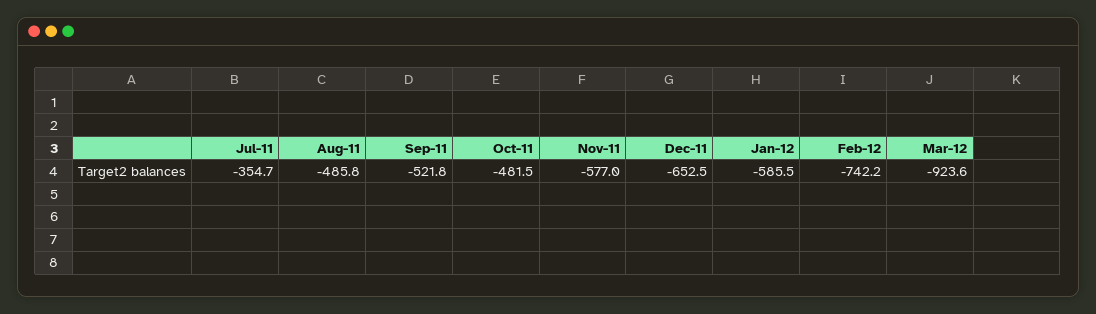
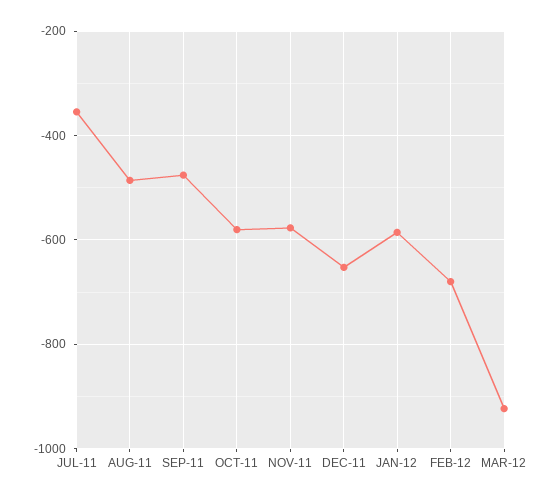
  {
    "Jul-11": -354.7,
    "Aug-11": -485.8,
-   "Sep-11": -521.8,
+   "Sep-11": -480,
-   "Oct-11": -481.5,
+   "Oct-11": -580,
    "Nov-11": -577,
    "Dec-11": -652.5,
    "Jan-12": -585.5,
-   "Feb-12": -742.2,
+   "Feb-12": -680,
    "Mar-12": -923.6
  }

